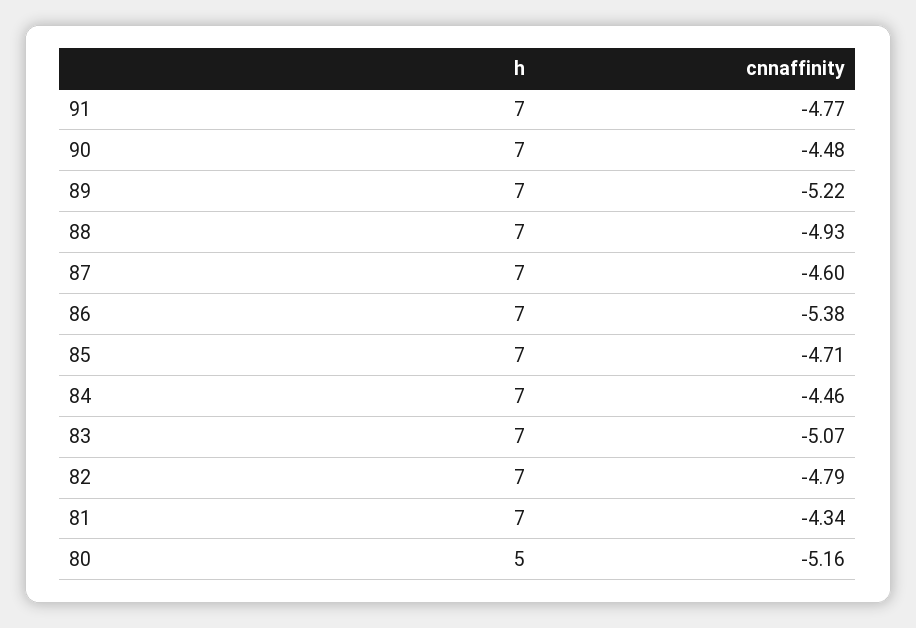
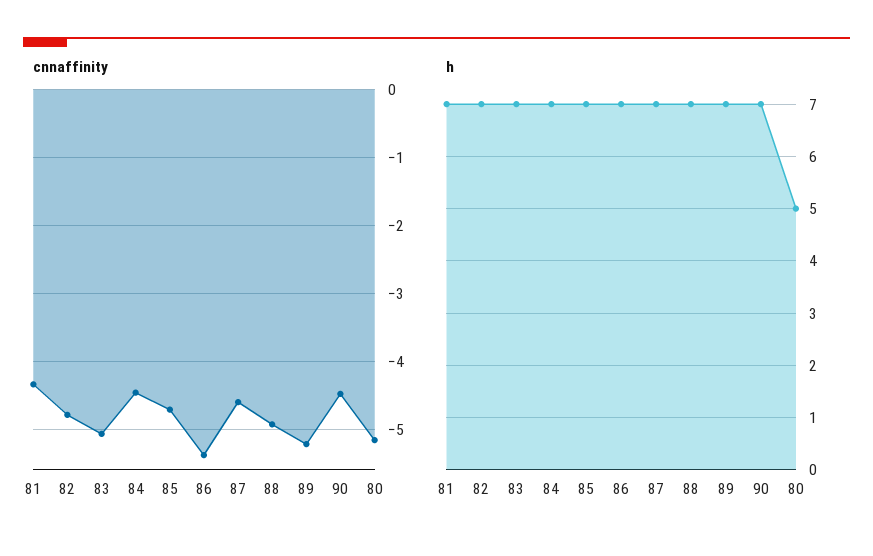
  {
    "h": {
-     "91": 7,
      "90": 7,
      "89": 7,
      "88": 7,
      "87": 7,
      "86": 7,
      "85": 7,
      "84": 7,
      "83": 7,
      "82": 7,
      "81": 7,
      "80": 5
    },
    "cnnaffinity": {
-     "91": -4.77,
      "90": -4.48,
      "89": -5.22,
      "88": -4.93,
      "87": -4.6,
      "86": -5.38,
      "85": -4.71,
      "84": -4.46,
      "83": -5.07,
      "82": -4.79,
      "81": -4.34,
      "80": -5.16
    }
  }

